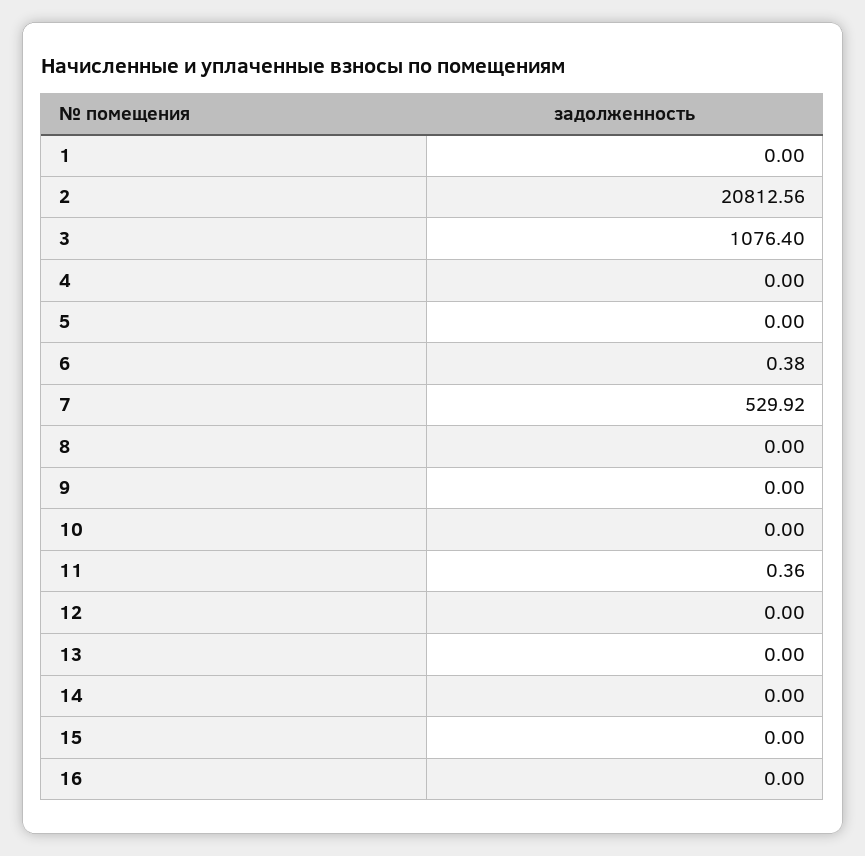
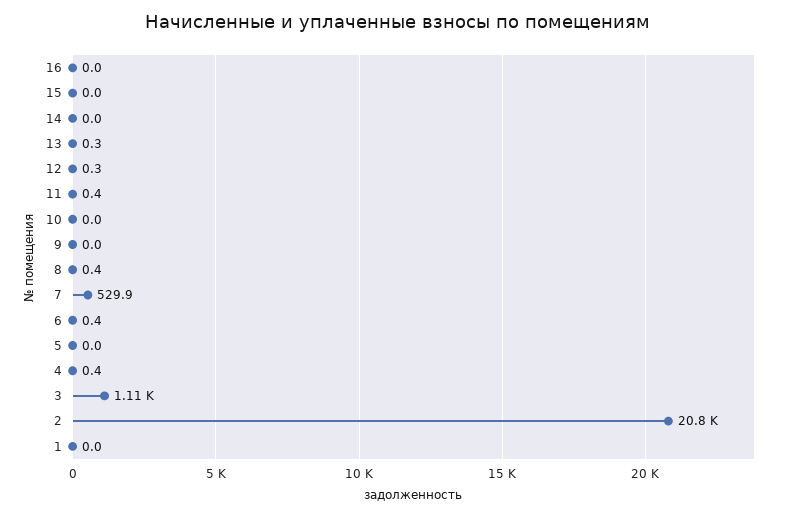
  {
    "1": 0,
    "2": 20812.56,
-   "3": 1076.4,
+   "3": 1110,
-   "4": 0,
+   "4": 0.4,
    "5": 0,
    "6": 0.38,
    "7": 529.92,
-   "8": 0,
+   "8": 0.4,
    "9": 0,
    "10": 0,
    "11": 0.36,
-   "12": 0,
+   "12": 0.3,
-   "13": 0,
+   "13": 0.3,
    "14": 0,
    "15": 0,
    "16": 0
  }

